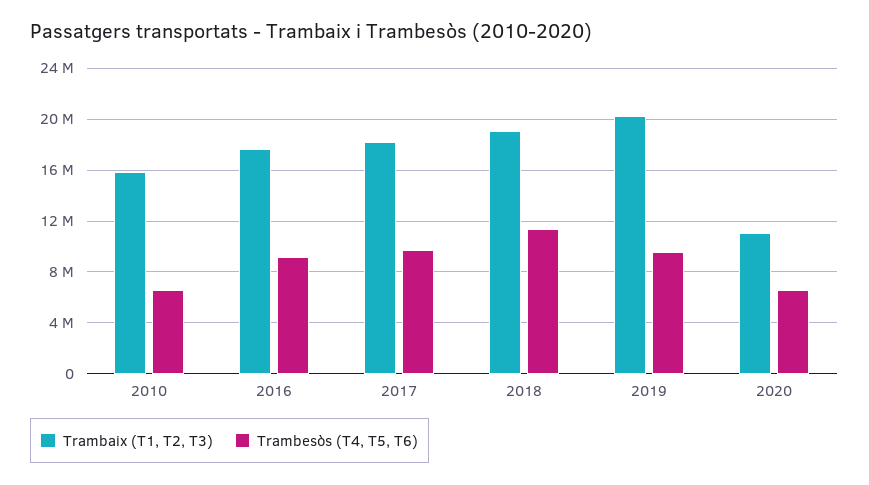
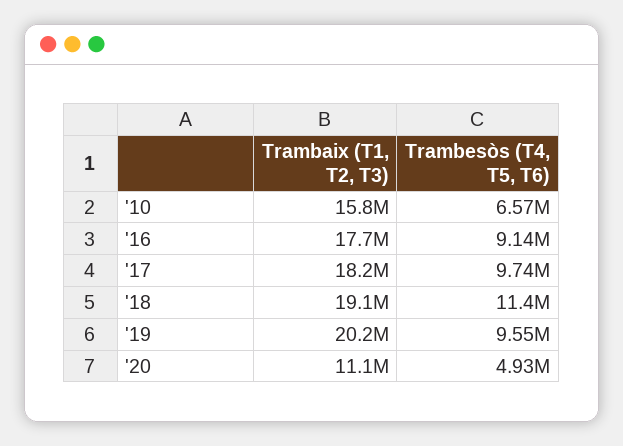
  {
    "Trambaix (T1, T2, T3)": {
      "2010": 15800000,
      "2016": 17700000,
      "2017": 18200000,
      "2018": 19100000,
      "2019": 20200000,
      "2020": 11100000
    },
    "Trambesòs (T4, T5, T6)": {
      "2010": 6570000,
      "2016": 9140000,
      "2017": 9740000,
      "2018": 11400000,
      "2019": 9550000,
-     "2020": 6500000
+     "2020": 4930000
    }
  }

